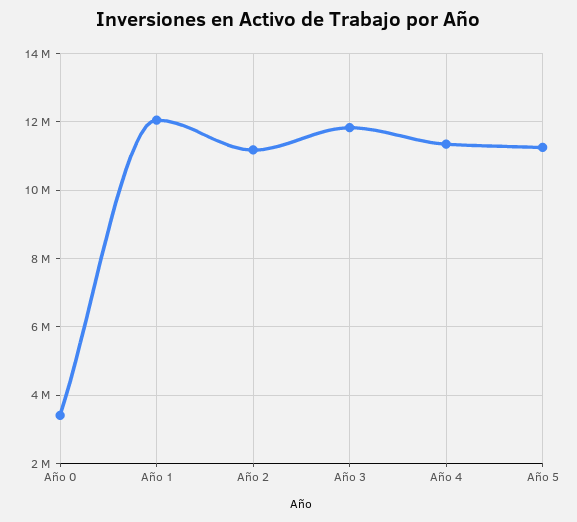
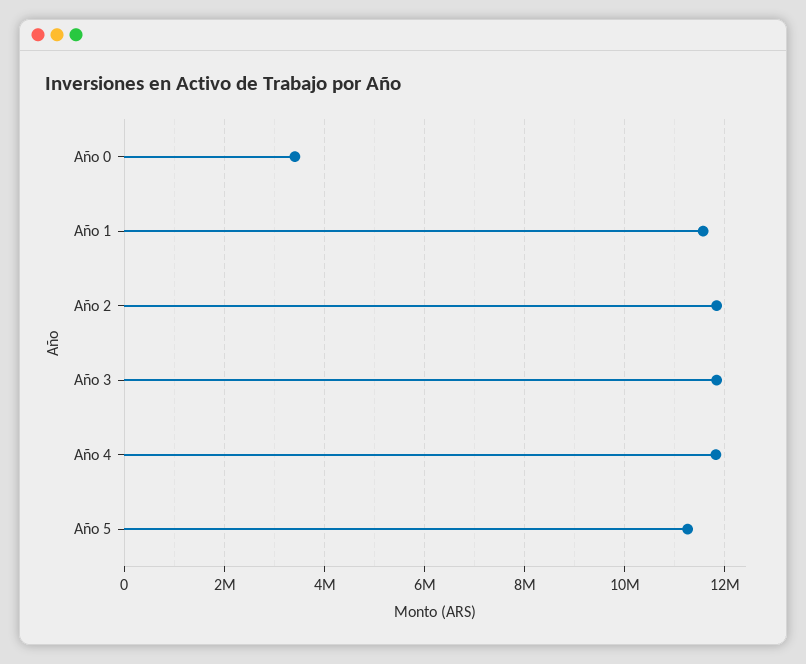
  {
    "Año 0": 3400000,
-   "Año 1": 12000000,
+   "Año 1": 11600000,
-   "Año 2": 11200000,
+   "Año 2": 11800000,
    "Año 3": 11800000,
-   "Año 4": 11400000,
+   "Año 4": 11800000,
    "Año 5": 11200000
  }

